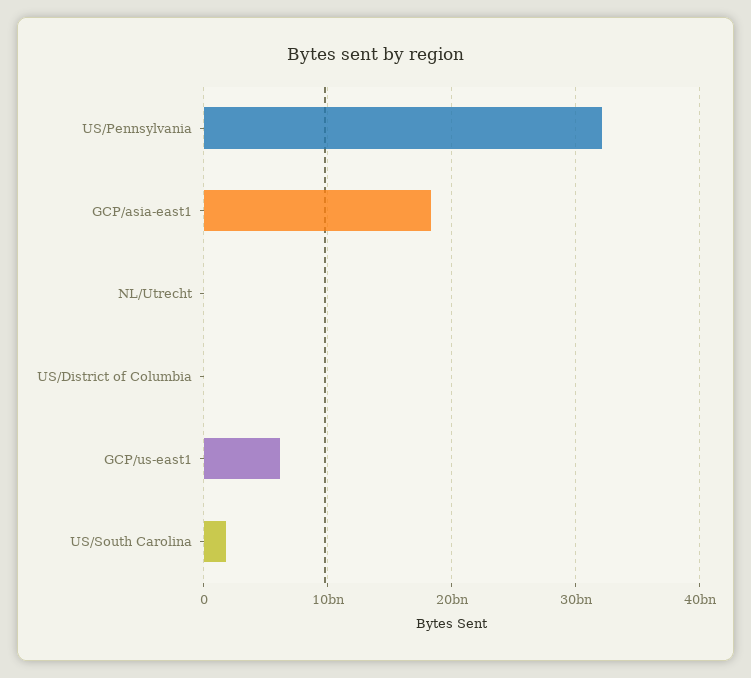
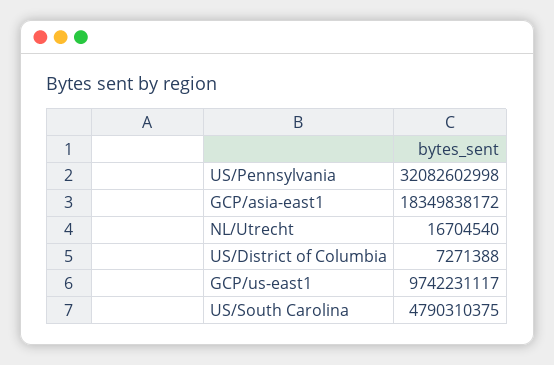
  {
    "US/Pennsylvania": 32082602998,
    "GCP/asia-east1": 18349838172,
    "NL/Utrecht": 16704540,
    "US/District of Columbia": 7271388,
-   "GCP/us-east1": 6000000000,
+   "GCP/us-east1": 9742231117,
-   "US/South Carolina": 2000000000
+   "US/South Carolina": 4790310375
  }

